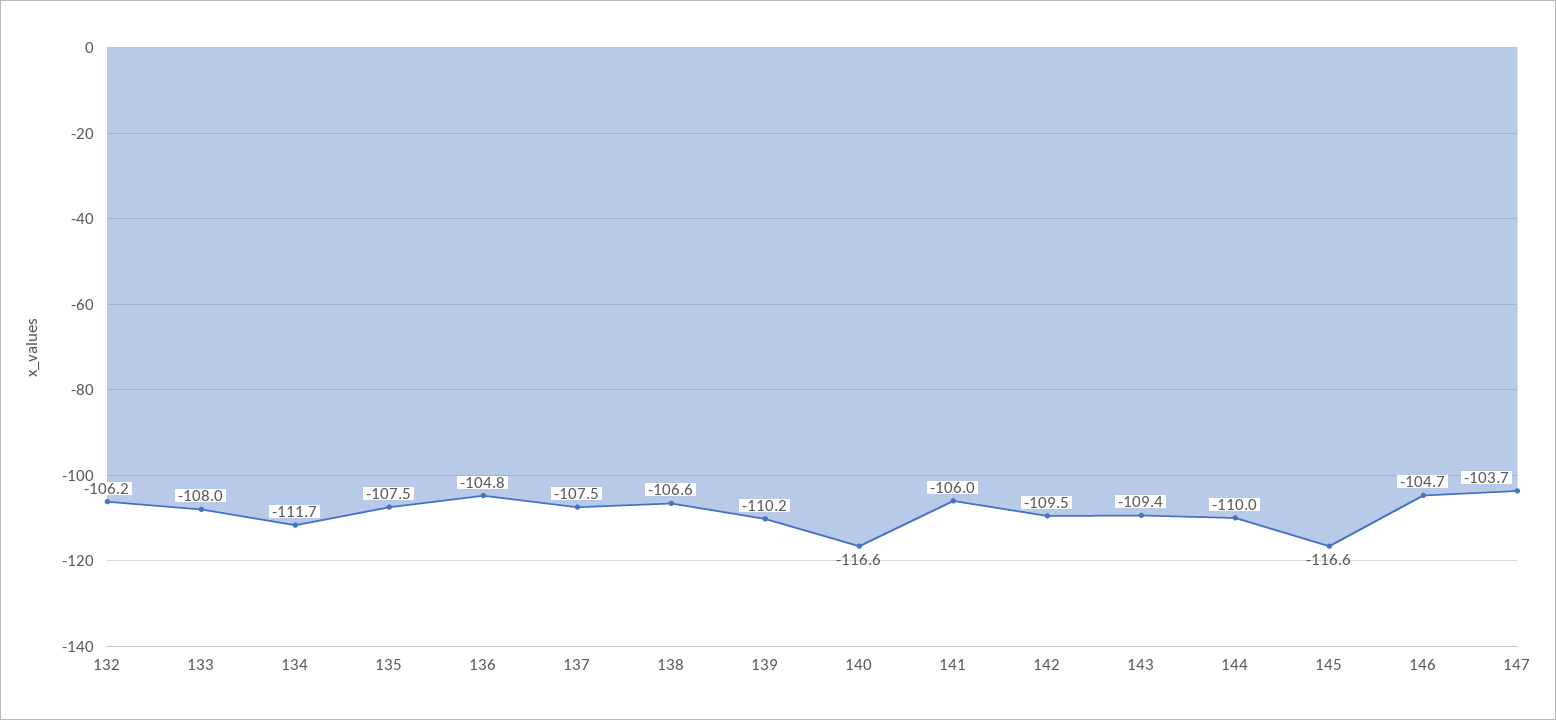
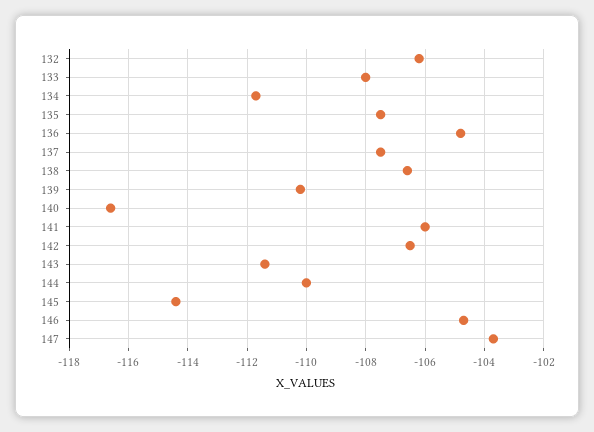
  {
    "132": -106.2,
    "133": -108,
    "134": -111.7,
    "135": -107.5,
    "136": -104.8,
    "137": -107.5,
    "138": -106.6,
    "139": -110.2,
    "140": -116.6,
    "141": -106,
-   "142": -109.5,
+   "142": -106.5,
-   "143": -109.4,
+   "143": -111.5,
    "144": -110,
-   "145": -116.6,
+   "145": -114.5,
    "146": -104.7,
    "147": -103.7
  }

